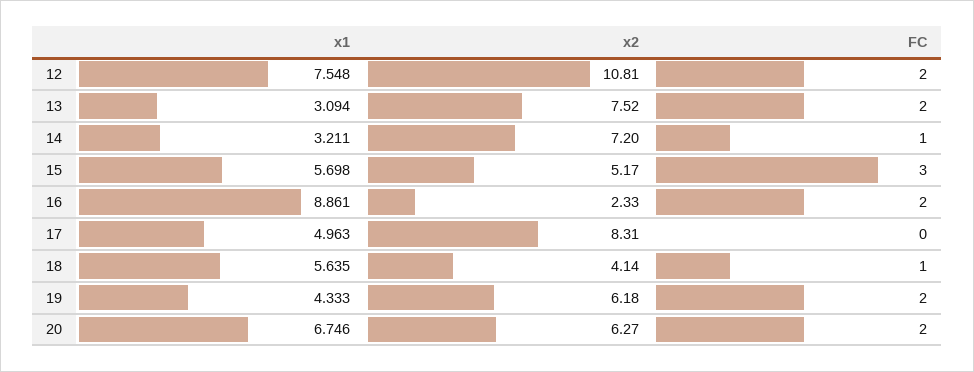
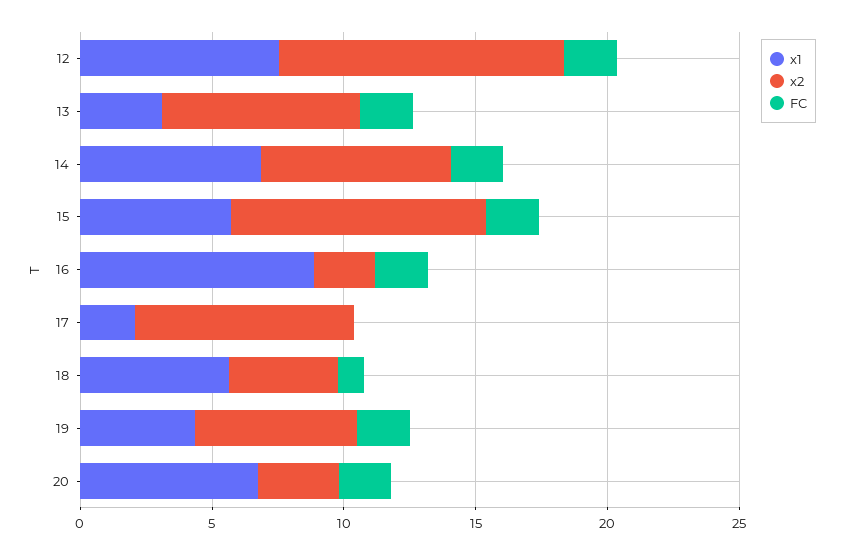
  {
    "x1": {
      "12": 7.548,
      "13": 3.094,
-     "14": 3.211,
+     "14": 7,
      "15": 5.698,
      "16": 8.861,
-     "17": 4.963,
+     "17": 2,
      "18": 5.635,
      "19": 4.333,
      "20": 6.746
    },
    "x2": {
      "12": 10.81,
      "13": 7.52,
      "14": 7.2,
-     "15": 5.17,
+     "15": 10,
      "16": 2.33,
      "17": 8.31,
      "18": 4.14,
      "19": 6.18,
-     "20": 6.27
+     "20": 3
    },
    "FC": {
      "12": 2,
      "13": 2,
-     "14": 1,
+     "14": 2,
-     "15": 3,
+     "15": 2,
      "16": 2,
      "17": 0,
      "18": 1,
      "19": 2,
      "20": 2
    }
  }

